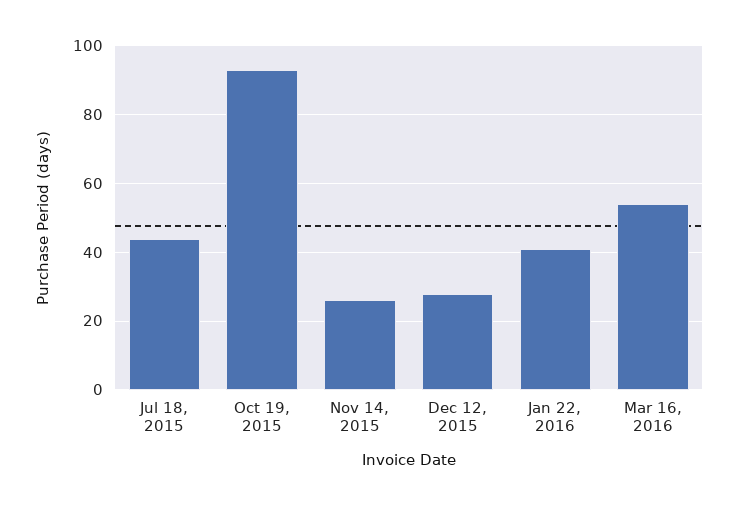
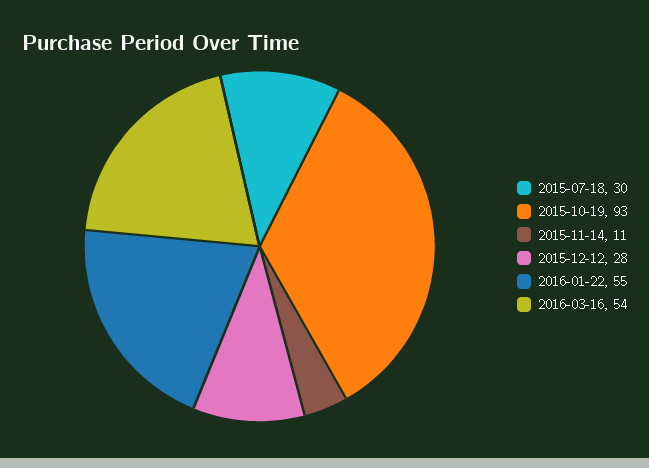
  {
-   "Jul 18, 2015": 45,
+   "Jul 18, 2015": 30,
    "Oct 19, 2015": 93,
-   "Nov 14, 2015": 25,
+   "Nov 14, 2015": 11,
    "Dec 12, 2015": 28,
-   "Jan 22, 2016": 40,
+   "Jan 22, 2016": 55,
    "Mar 16, 2016": 54
  }

